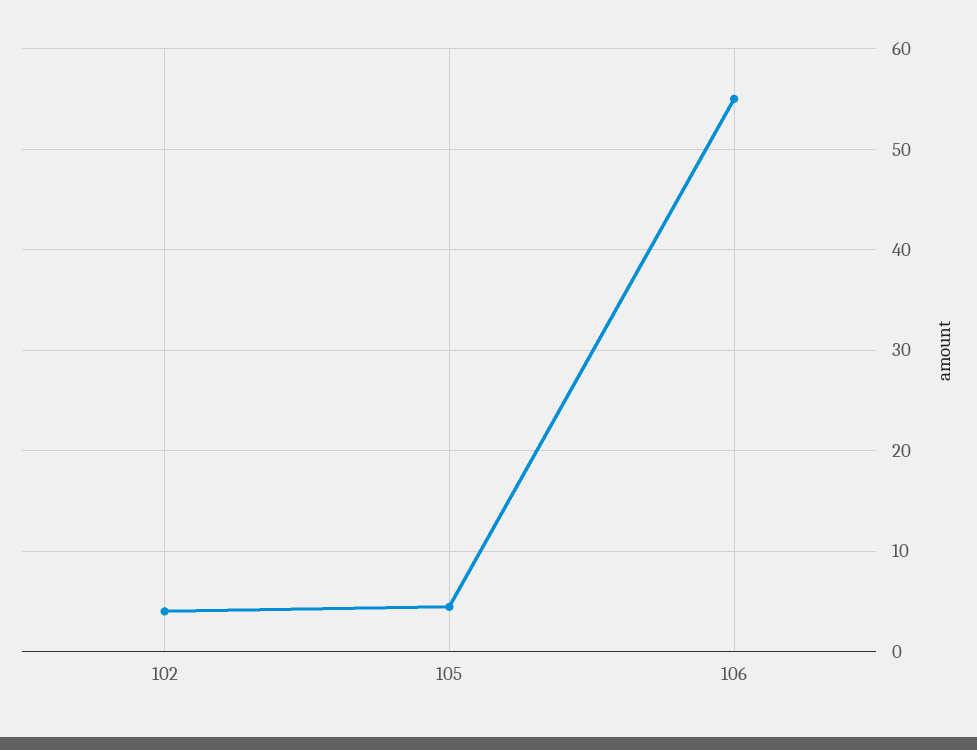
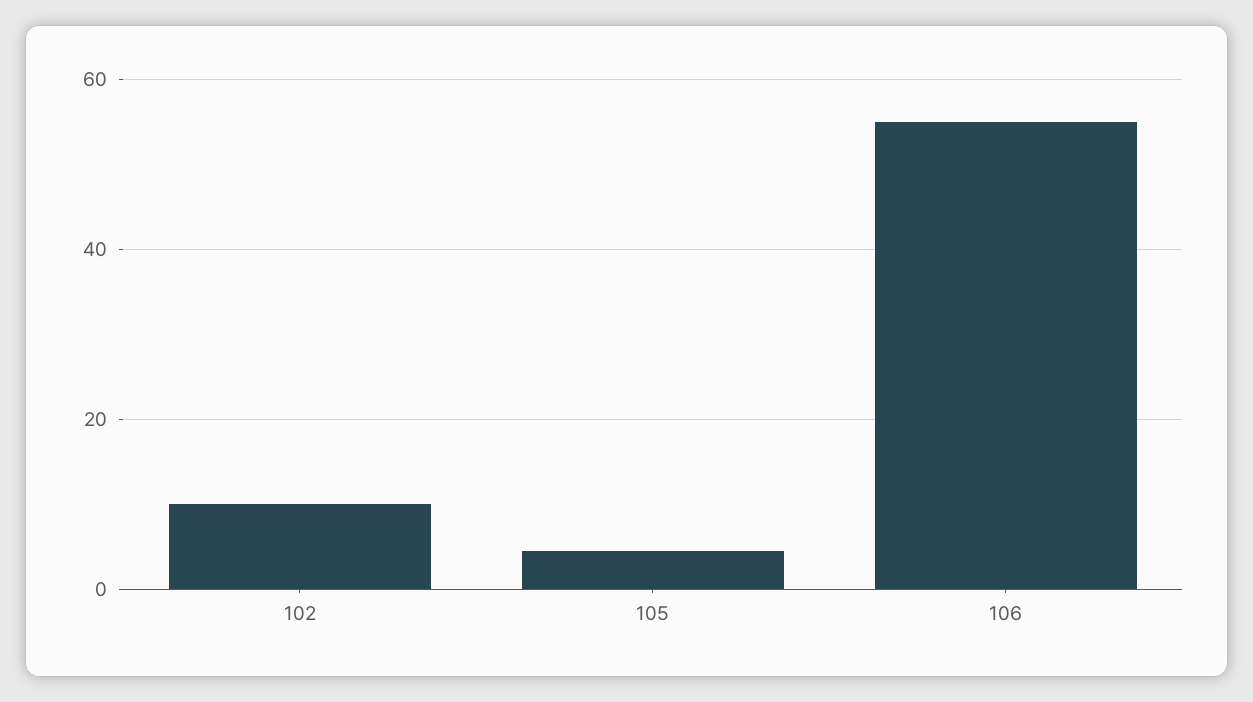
  {
-   "102": 4,
+   "102": 10,
    "105": 4,
    "106": 55
  }

